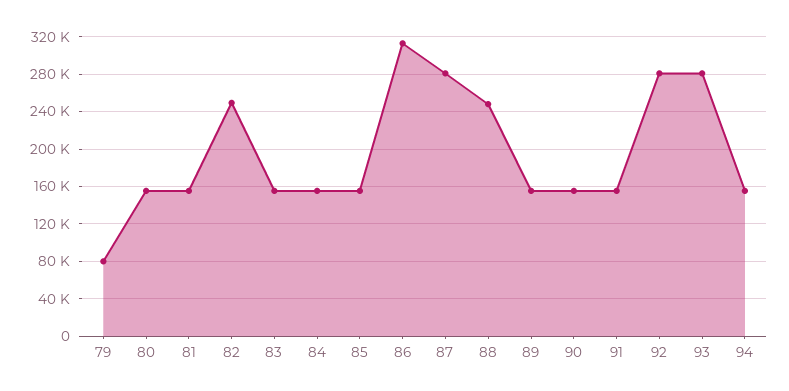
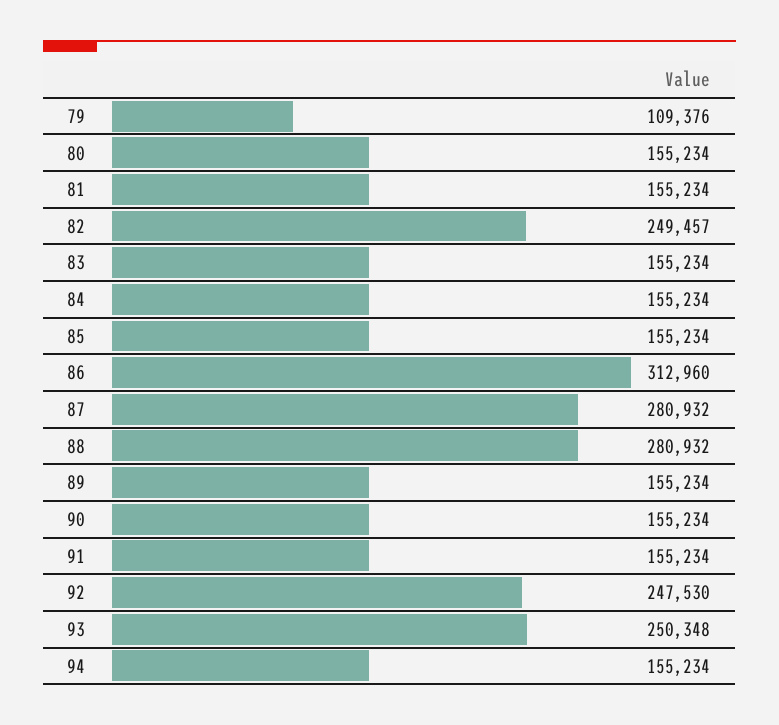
  {
-   "79": 80000,
+   "79": 109376,
    "80": 155234,
    "81": 155234,
    "82": 249457,
    "83": 155234,
    "84": 155234,
    "85": 155234,
    "86": 312960,
    "87": 280932,
-   "88": 250000,
+   "88": 280932,
    "89": 155234,
    "90": 155234,
    "91": 155234,
-   "92": 280000,
+   "92": 247530,
-   "93": 280000,
+   "93": 250348,
    "94": 155234
  }

